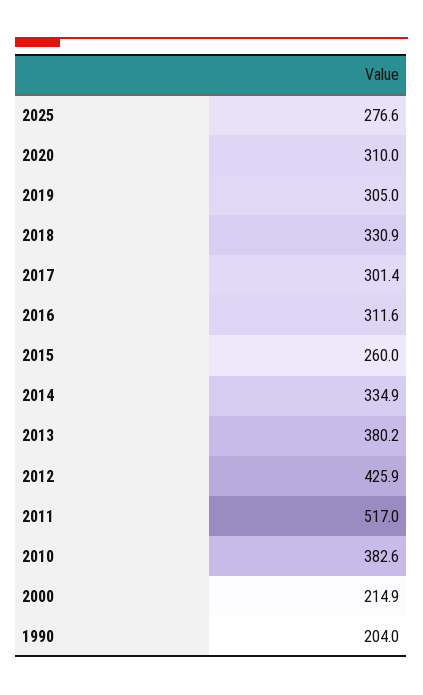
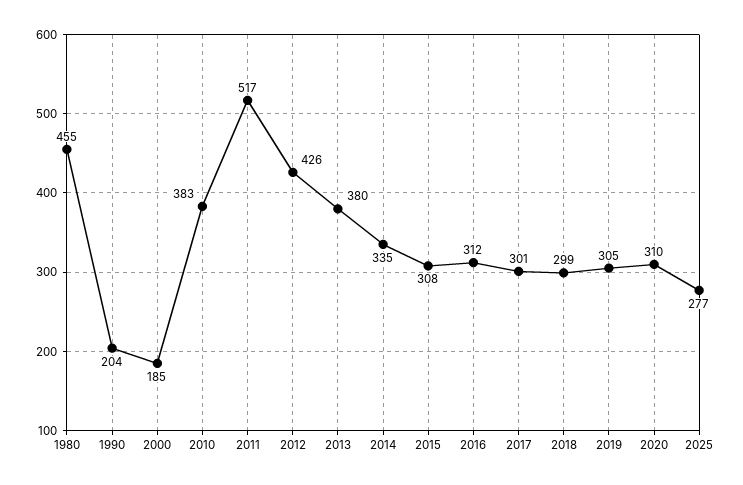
  {
    "2025": 276.6,
    "2020": 310,
    "2019": 305,
-   "2018": 330.9,
+   "2018": 299,
    "2017": 301.4,
    "2016": 311.6,
-   "2015": 260,
+   "2015": 308,
    "2014": 334.9,
    "2013": 380.2,
    "2012": 425.9,
    "2011": 517,
    "2010": 382.6,
-   "2000": 214.9,
+   "2000": 185,
-   "1990": 204
+   "1990": 204,
+   "1980": 455
  }

